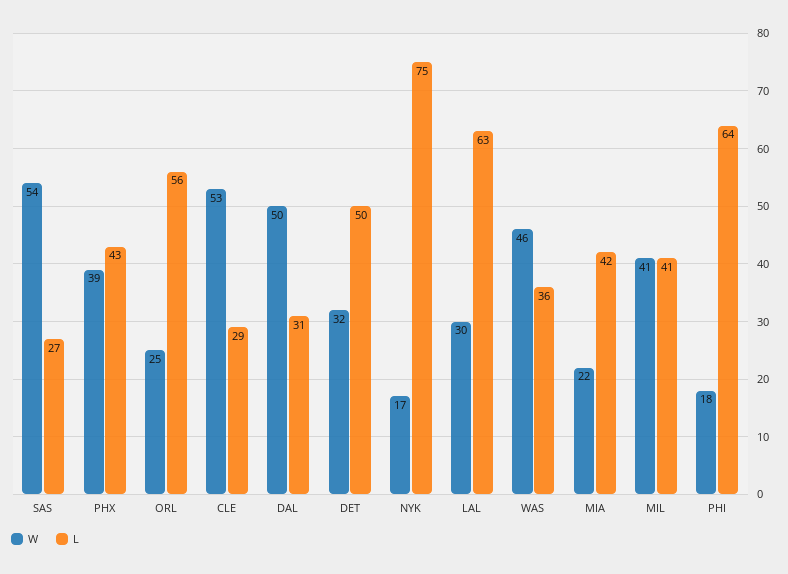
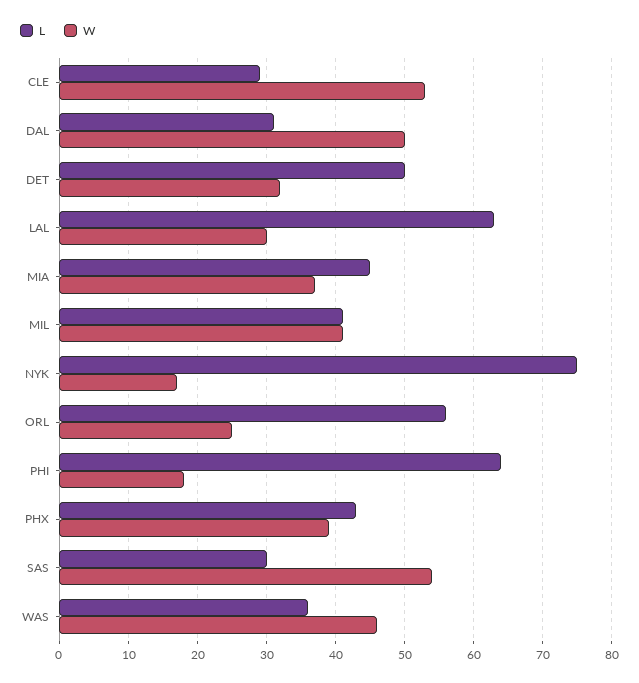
  {
    "W": {
      "SAS": 54,
      "PHX": 39,
      "ORL": 25,
      "CLE": 53,
      "DAL": 50,
      "DET": 32,
      "NYK": 17,
      "LAL": 30,
      "WAS": 46,
-     "MIA": 22,
+     "MIA": 37,
      "MIL": 41,
      "PHI": 18
    },
    "L": {
-     "SAS": 27,
+     "SAS": 30,
      "PHX": 43,
      "ORL": 56,
      "CLE": 29,
      "DAL": 31,
      "DET": 50,
      "NYK": 75,
      "LAL": 63,
      "WAS": 36,
-     "MIA": 42,
+     "MIA": 45,
      "MIL": 41,
      "PHI": 64
    }
  }

